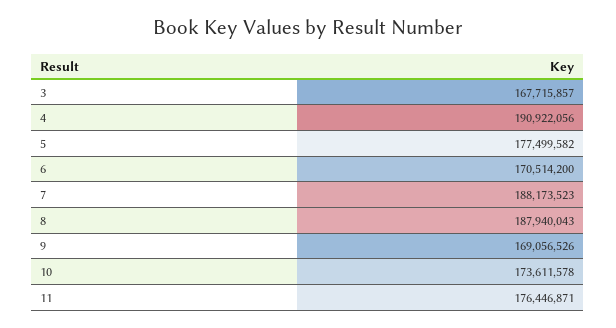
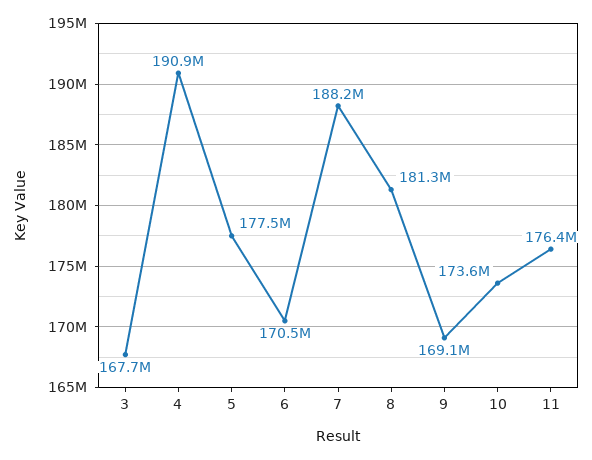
  {
    "3": 167715857,
    "4": 190922056,
    "5": 177499582,
    "6": 170514200,
    "7": 188173523,
-   "8": 187940043,
+   "8": 181300000,
    "9": 169056526,
    "10": 173611578,
    "11": 176446871
  }

